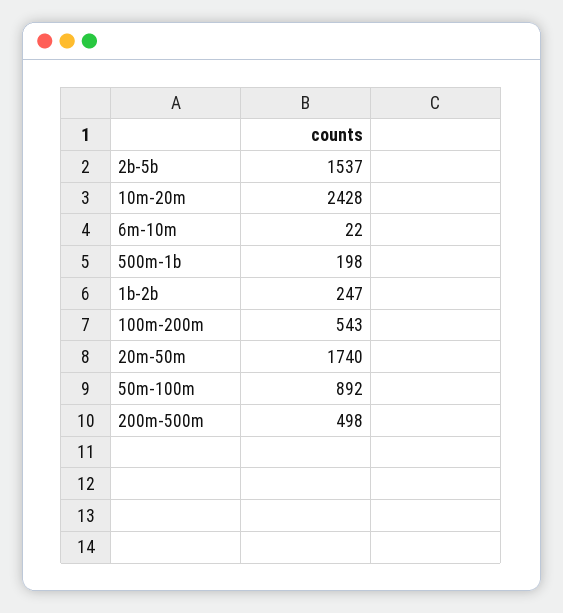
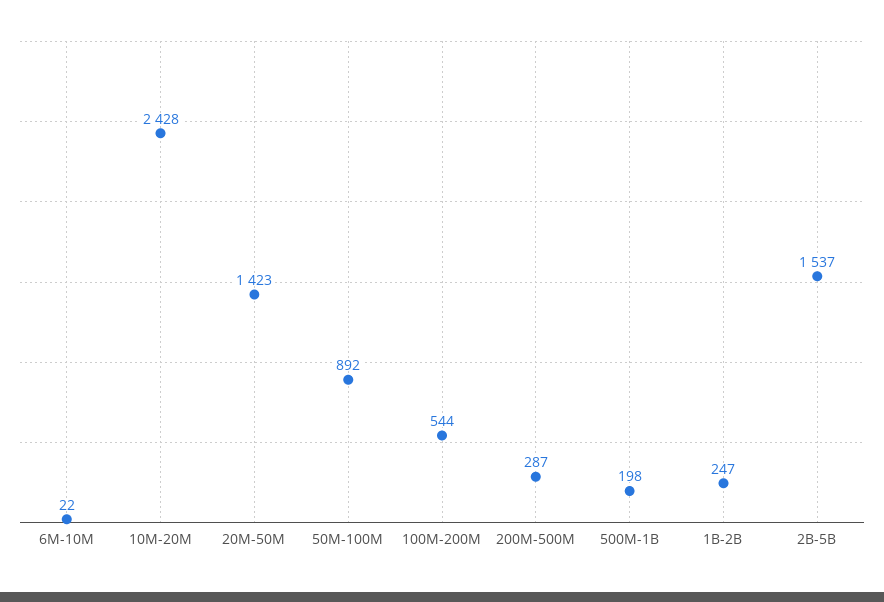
  {
    "2b-5b": 1537,
    "10m-20m": 2428,
    "6m-10m": 22,
    "500m-1b": 198,
    "1b-2b": 247,
-   "100m-200m": 543,
+   "100m-200m": 544,
-   "20m-50m": 1740,
+   "20m-50m": 1423,
    "50m-100m": 892,
-   "200m-500m": 498
+   "200m-500m": 287
  }

